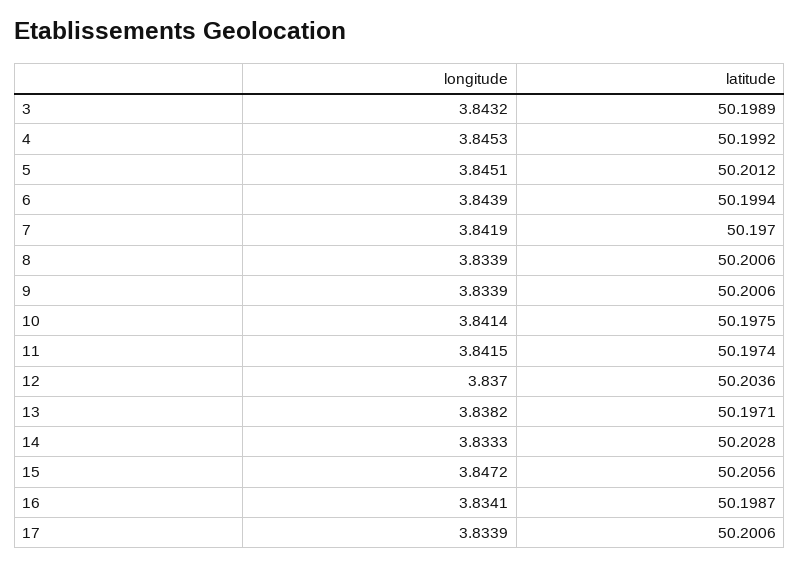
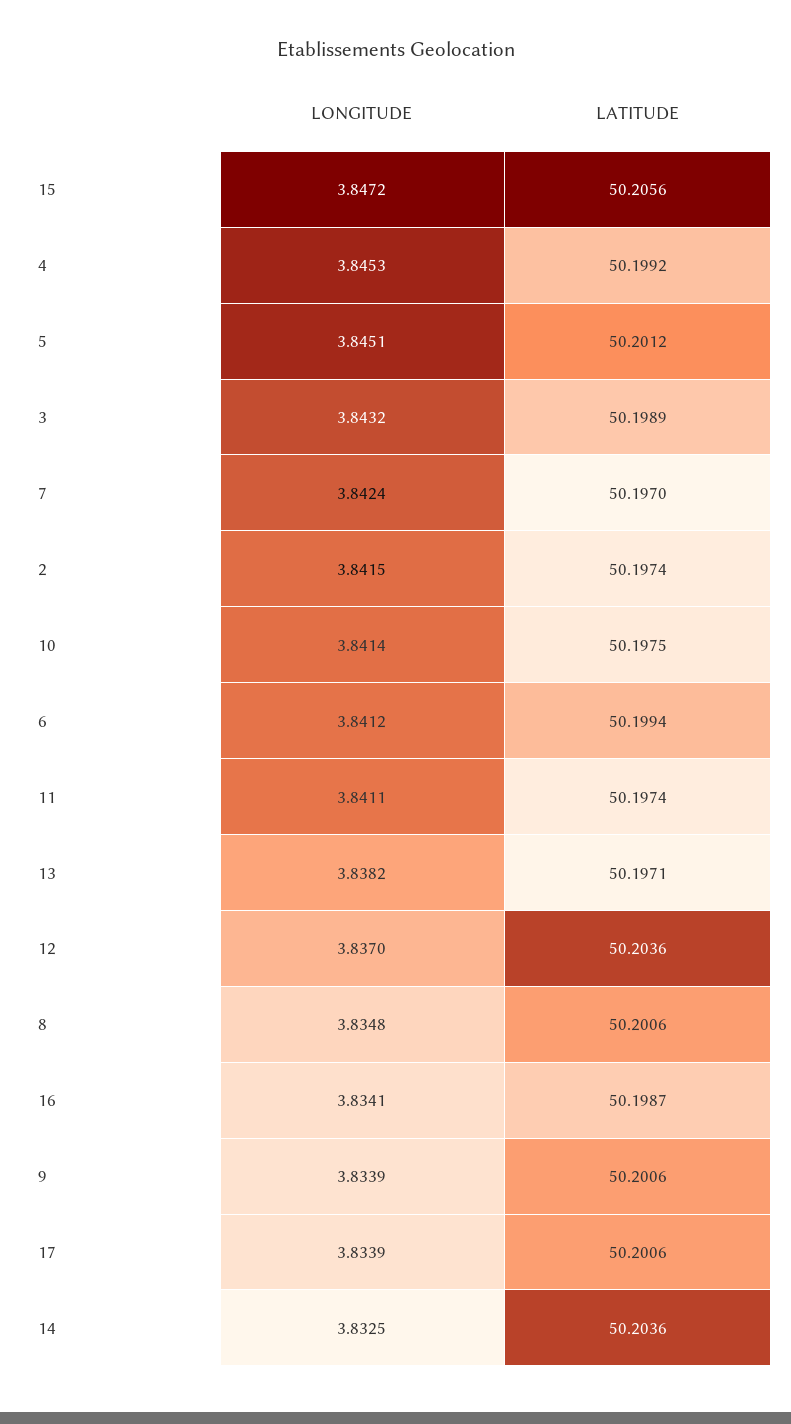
  {
    "longitude": {
      "3": 3.8432,
      "4": 3.8453,
      "5": 3.8451,
-     "6": 3.8439,
+     "6": 3.8412,
-     "7": 3.8419,
+     "7": 3.8424,
-     "8": 3.8339,
+     "8": 3.8348,
      "9": 3.8339,
      "10": 3.8414,
-     "11": 3.8415,
+     "11": 3.8411,
      "12": 3.837,
      "13": 3.8382,
-     "14": 3.8333,
+     "14": 3.8325,
      "15": 3.8472,
      "16": 3.8341,
-     "17": 3.8339
+     "17": 3.8339,
+     "2": 3.8415
    },
    "latitude": {
      "3": 50.1989,
      "4": 50.1992,
      "5": 50.2012,
      "6": 50.1994,
      "7": 50.197,
      "8": 50.2006,
      "9": 50.2006,
      "10": 50.1975,
      "11": 50.1974,
      "12": 50.2036,
      "13": 50.1971,
-     "14": 50.2028,
+     "14": 50.2036,
      "15": 50.2056,
      "16": 50.1987,
-     "17": 50.2006
+     "17": 50.2006,
+     "2": 50.1974
    }
  }

